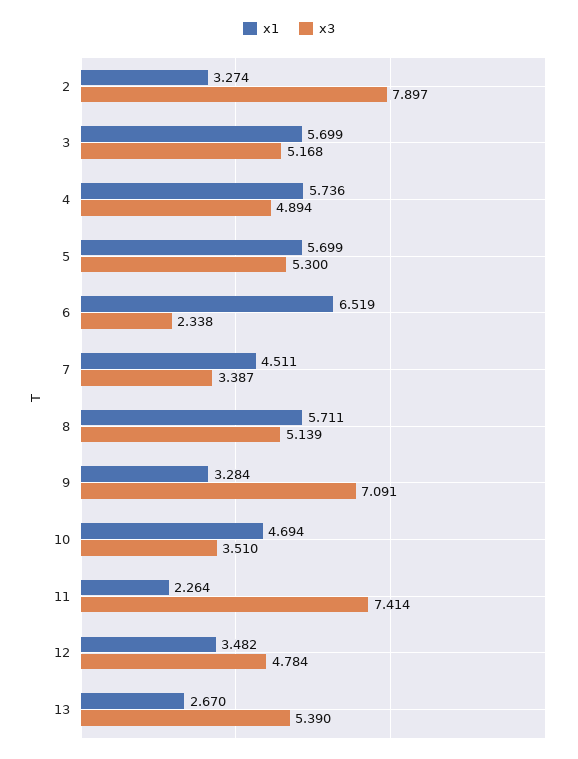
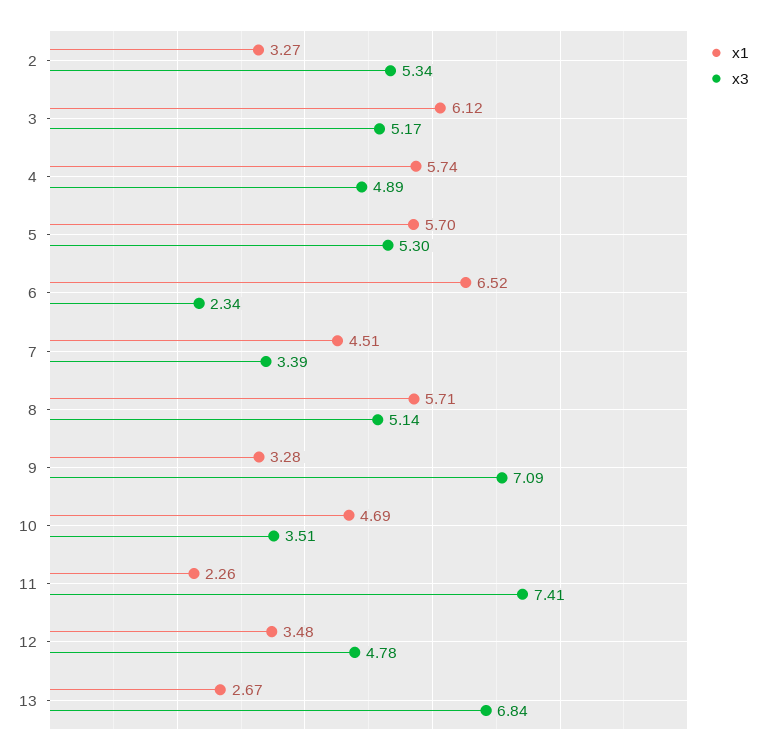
  {
    "x1": {
      "2": 3.274,
-     "3": 5.699,
+     "3": 6.12,
      "4": 5.736,
      "5": 5.699,
      "6": 6.519,
      "7": 4.511,
      "8": 5.711,
      "9": 3.284,
      "10": 4.694,
      "11": 2.264,
      "12": 3.482,
      "13": 2.67
    },
    "x3": {
-     "2": 7.897,
+     "2": 5.34,
      "3": 5.168,
      "4": 4.894,
      "5": 5.3,
      "6": 2.338,
      "7": 3.387,
      "8": 5.139,
      "9": 7.091,
      "10": 3.51,
      "11": 7.414,
      "12": 4.784,
-     "13": 5.39
+     "13": 6.84
    }
  }

